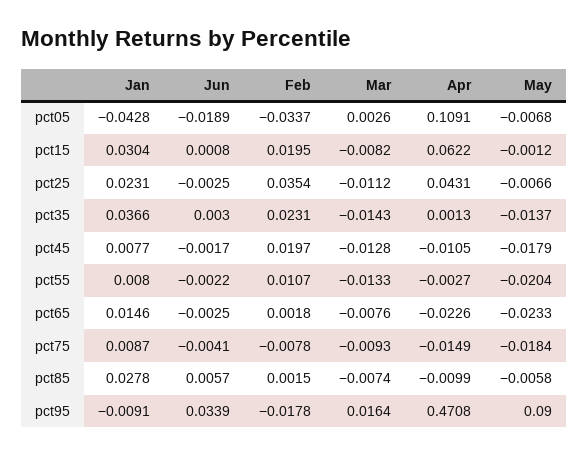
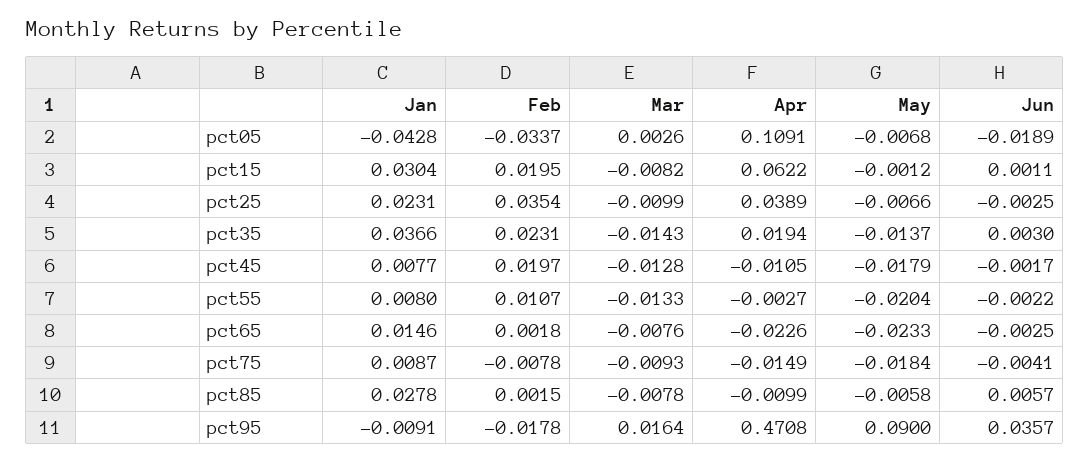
  {
    "Jan": {
      "pct05": -0.0428,
      "pct15": 0.0304,
      "pct25": 0.0231,
      "pct35": 0.0366,
      "pct45": 0.0077,
      "pct55": 0.008,
      "pct65": 0.0146,
      "pct75": 0.0087,
      "pct85": 0.0278,
      "pct95": -0.0091
    },
    "Jun": {
      "pct05": -0.0189,
-     "pct15": 0.0008,
+     "pct15": 0.0011,
      "pct25": -0.0025,
      "pct35": 0.003,
      "pct45": -0.0017,
      "pct55": -0.0022,
      "pct65": -0.0025,
      "pct75": -0.0041,
      "pct85": 0.0057,
-     "pct95": 0.0339
+     "pct95": 0.0357
    },
    "Feb": {
      "pct05": -0.0337,
      "pct15": 0.0195,
      "pct25": 0.0354,
      "pct35": 0.0231,
      "pct45": 0.0197,
      "pct55": 0.0107,
      "pct65": 0.0018,
      "pct75": -0.0078,
      "pct85": 0.0015,
      "pct95": -0.0178
    },
    "Mar": {
      "pct05": 0.0026,
      "pct15": -0.0082,
-     "pct25": -0.0112,
+     "pct25": -0.0099,
      "pct35": -0.0143,
      "pct45": -0.0128,
      "pct55": -0.0133,
      "pct65": -0.0076,
      "pct75": -0.0093,
-     "pct85": -0.0074,
+     "pct85": -0.0078,
      "pct95": 0.0164
    },
    "Apr": {
      "pct05": 0.1091,
      "pct15": 0.0622,
-     "pct25": 0.0431,
+     "pct25": 0.0389,
-     "pct35": 0.0013,
+     "pct35": 0.0194,
      "pct45": -0.0105,
      "pct55": -0.0027,
      "pct65": -0.0226,
      "pct75": -0.0149,
      "pct85": -0.0099,
      "pct95": 0.4708
    },
    "May": {
      "pct05": -0.0068,
      "pct15": -0.0012,
      "pct25": -0.0066,
      "pct35": -0.0137,
      "pct45": -0.0179,
      "pct55": -0.0204,
      "pct65": -0.0233,
      "pct75": -0.0184,
      "pct85": -0.0058,
      "pct95": 0.09
    }
  }

